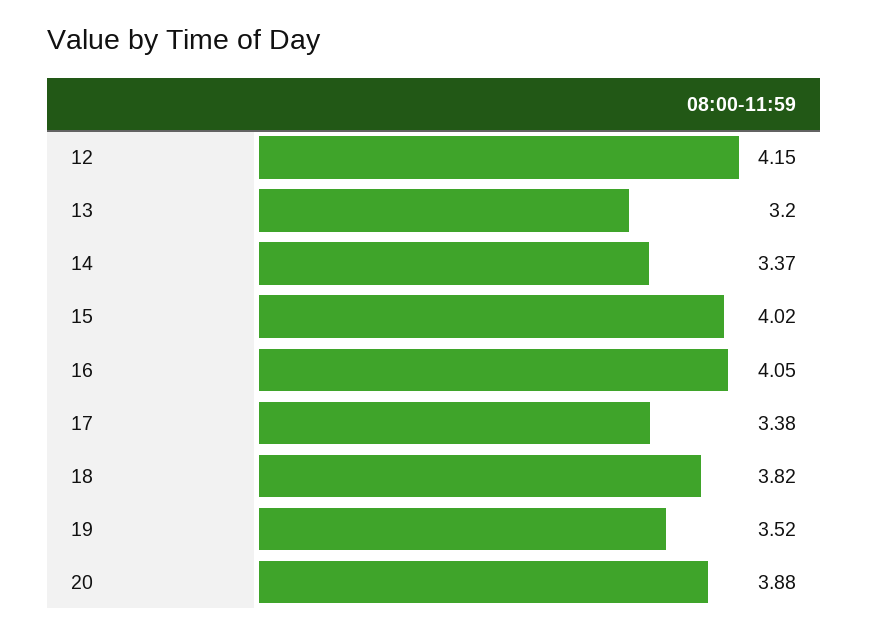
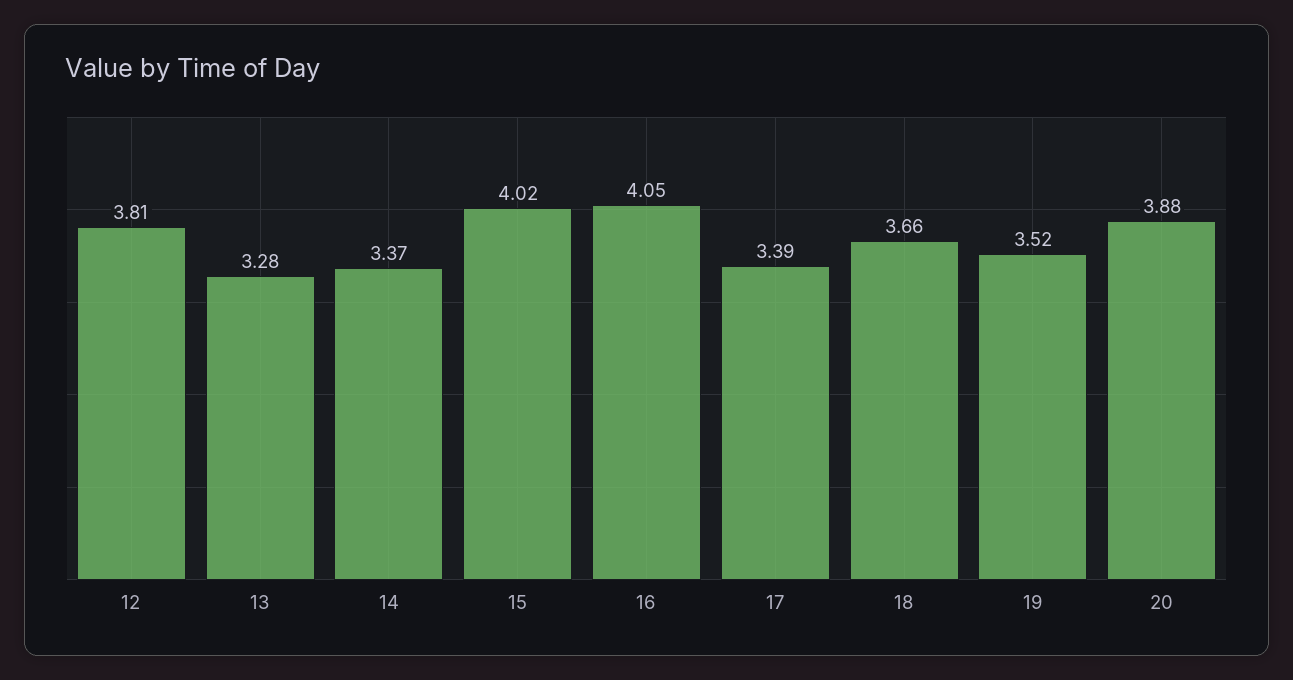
  {
-   "12": 4.15,
+   "12": 3.81,
-   "13": 3.2,
+   "13": 3.28,
    "14": 3.37,
    "15": 4.02,
    "16": 4.05,
-   "17": 3.38,
+   "17": 3.39,
-   "18": 3.82,
+   "18": 3.66,
    "19": 3.52,
    "20": 3.88
  }

